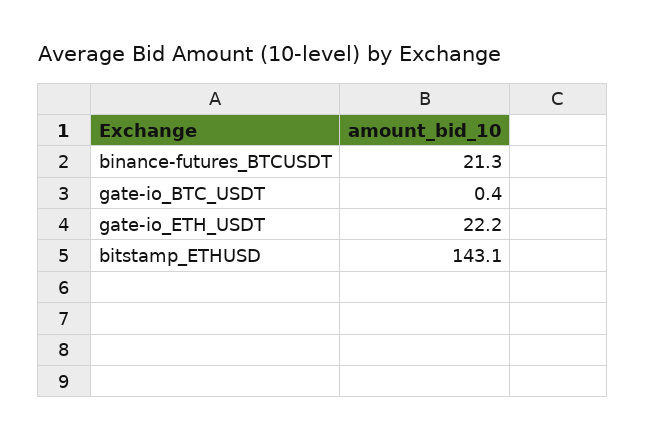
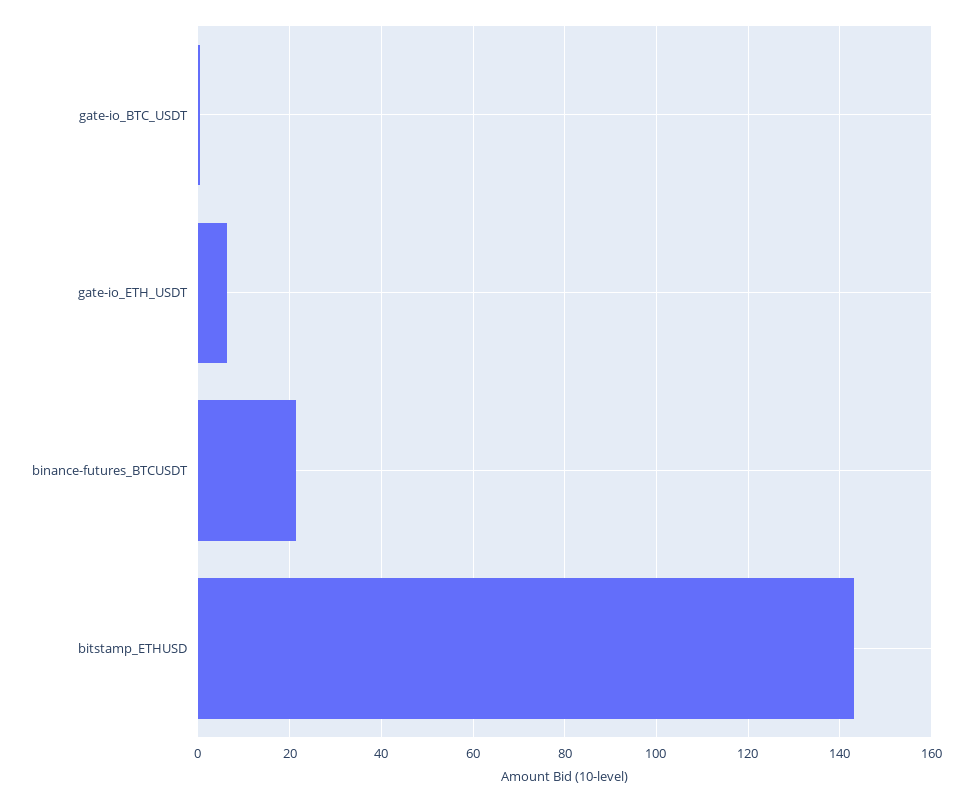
  {
    "binance-futures_BTCUSDT": 21.3,
    "gate-io_BTC_USDT": 0.4,
-   "gate-io_ETH_USDT": 22.2,
+   "gate-io_ETH_USDT": 6,
    "bitstamp_ETHUSD": 143.1
  }

